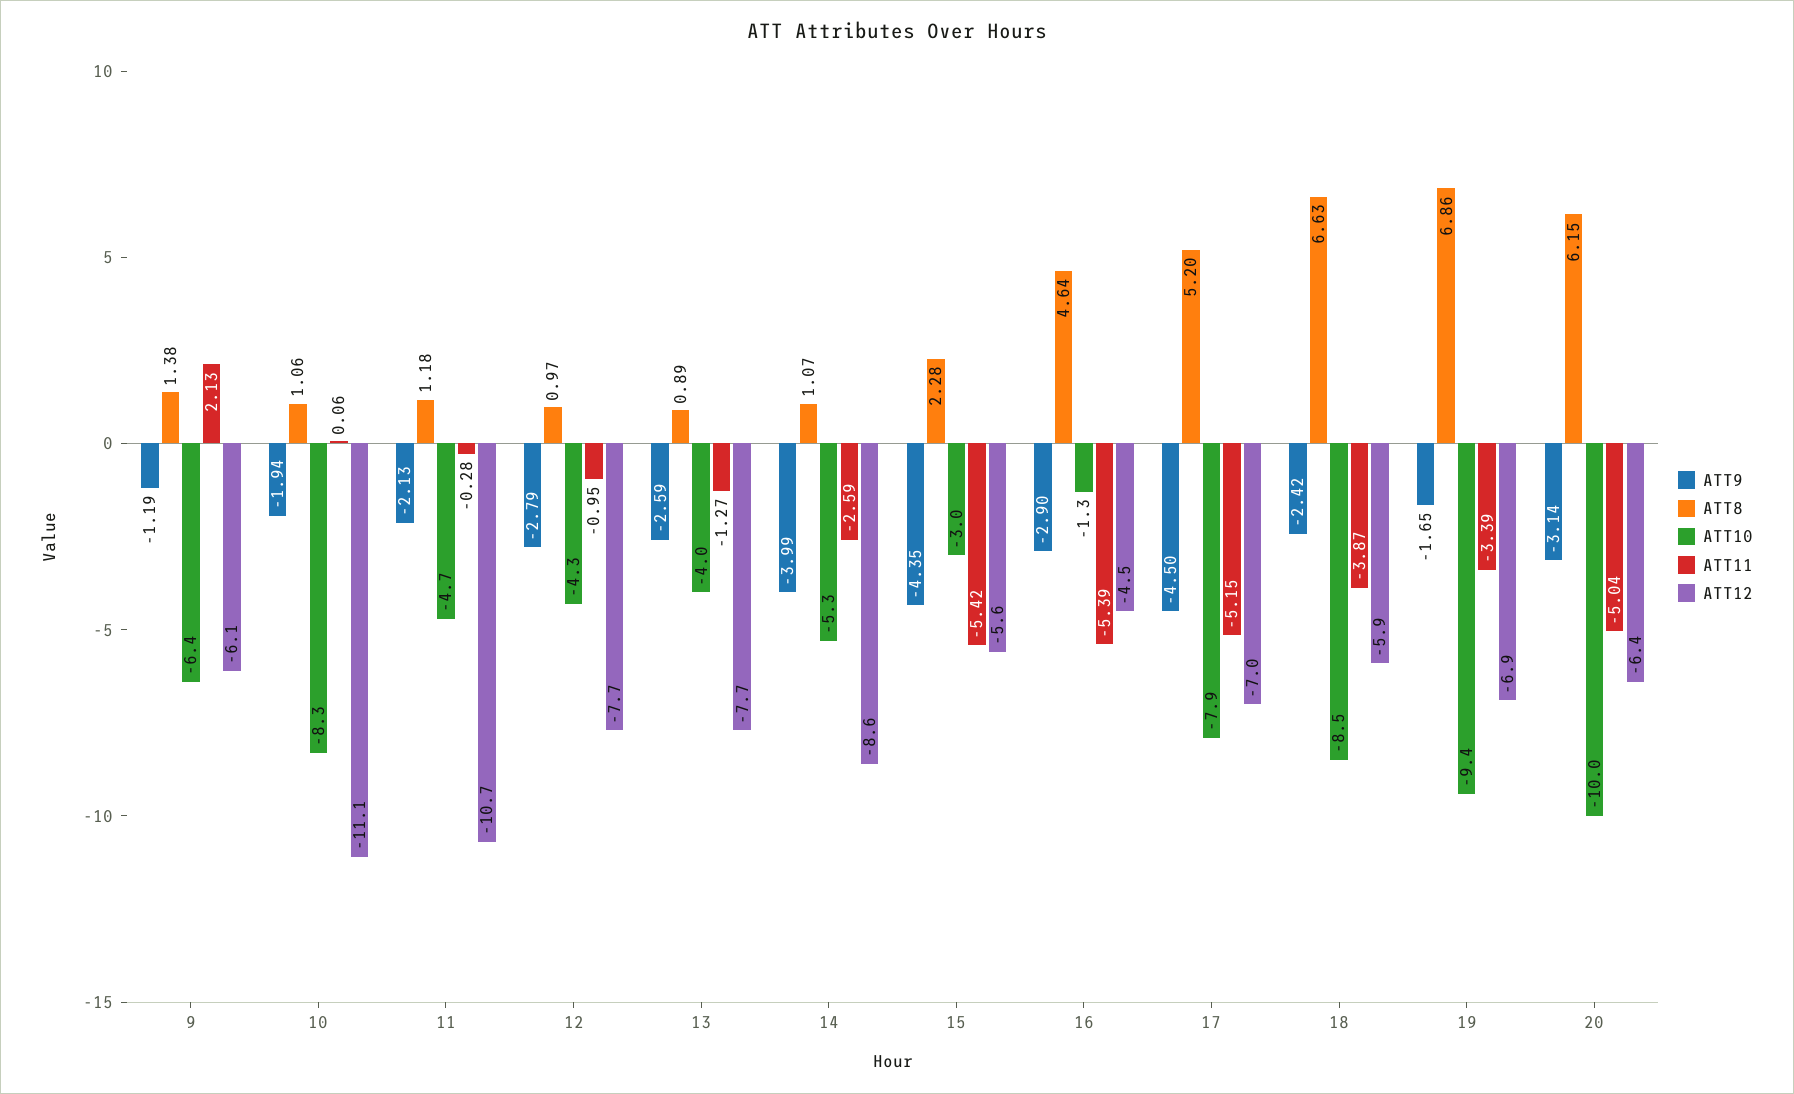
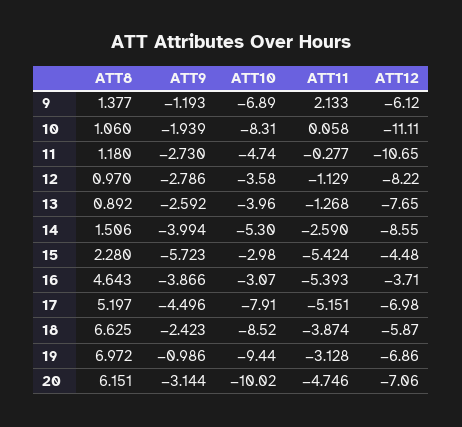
  {
    "ATT9": {
      "9": -1.193,
      "10": -1.939,
-     "11": -2.13,
+     "11": -2.73,
      "12": -2.786,
      "13": -2.592,
      "14": -3.994,
-     "15": -4.35,
+     "15": -5.723,
-     "16": -2.9,
+     "16": -3.866,
      "17": -4.496,
      "18": -2.423,
-     "19": -1.65,
+     "19": -0.986,
      "20": -3.144
    },
    "ATT8": {
      "9": 1.377,
      "10": 1.06,
      "11": 1.18,
      "12": 0.97,
      "13": 0.892,
-     "14": 1.07,
+     "14": 1.506,
      "15": 2.28,
      "16": 4.643,
      "17": 5.197,
      "18": 6.625,
-     "19": 6.86,
+     "19": 6.972,
      "20": 6.151
    },
    "ATT10": {
-     "9": -6.4,
+     "9": -6.89,
      "10": -8.31,
      "11": -4.74,
-     "12": -4.3,
+     "12": -3.58,
      "13": -3.96,
      "14": -5.3,
      "15": -2.98,
-     "16": -1.3,
+     "16": -3.07,
      "17": -7.91,
      "18": -8.52,
      "19": -9.44,
      "20": -10.02
    },
    "ATT11": {
      "9": 2.133,
      "10": 0.058,
      "11": -0.277,
-     "12": -0.95,
+     "12": -1.129,
      "13": -1.268,
      "14": -2.59,
      "15": -5.424,
      "16": -5.393,
      "17": -5.151,
      "18": -3.874,
-     "19": -3.39,
+     "19": -3.128,
-     "20": -5.04
+     "20": -4.746
    },
    "ATT12": {
      "9": -6.12,
      "10": -11.11,
      "11": -10.65,
-     "12": -7.7,
+     "12": -8.22,
      "13": -7.65,
      "14": -8.55,
-     "15": -5.6,
+     "15": -4.48,
-     "16": -4.5,
+     "16": -3.71,
      "17": -6.98,
      "18": -5.87,
      "19": -6.86,
-     "20": -6.4
+     "20": -7.06
    }
  }

